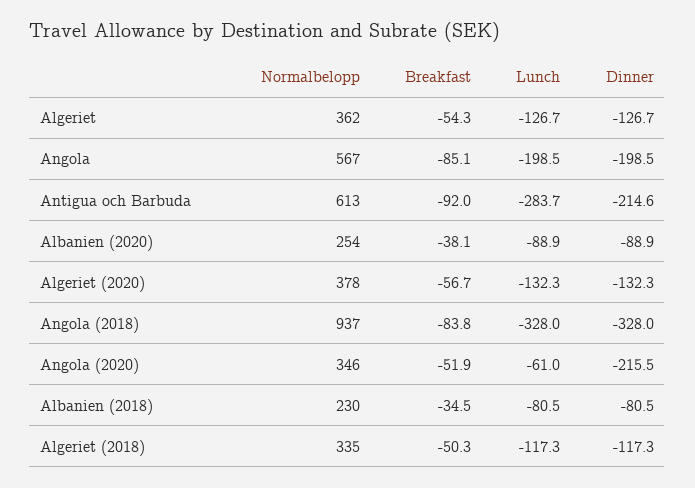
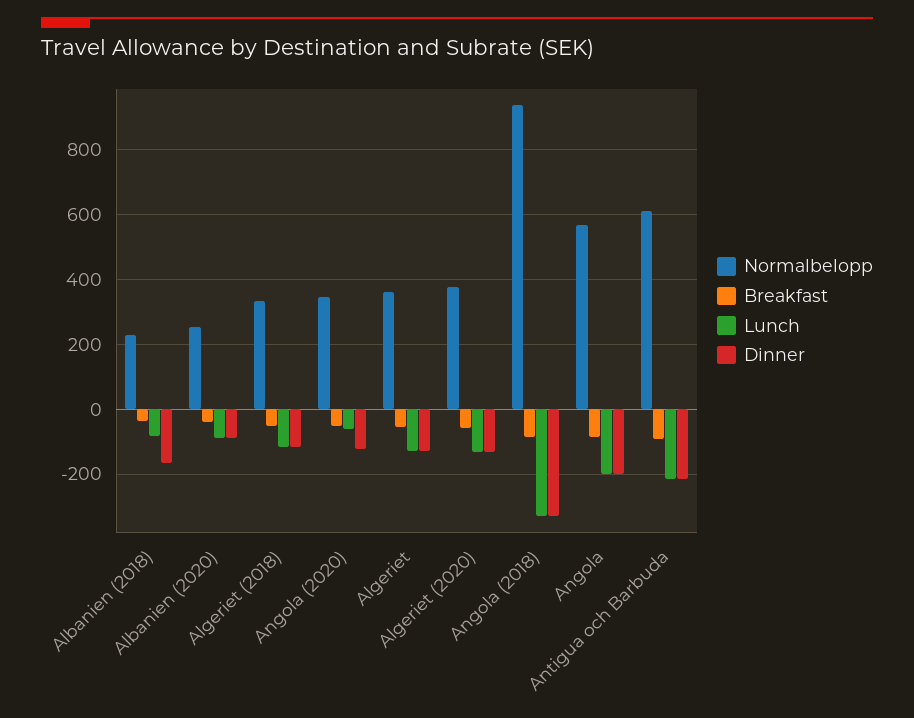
  {
    "Normalbelopp": {
      "Algeriet": 362,
      "Angola": 567,
      "Antigua och Barbuda": 613,
      "Albanien (2020)": 254,
      "Algeriet (2020)": 378,
      "Angola (2018)": 937,
      "Angola (2020)": 346,
      "Albanien (2018)": 230,
      "Algeriet (2018)": 335
    },
    "Breakfast": {
      "Algeriet": -54.3,
      "Angola": -85.1,
      "Antigua och Barbuda": -92,
      "Albanien (2020)": -38.1,
      "Algeriet (2020)": -56.7,
      "Angola (2018)": -83.8,
      "Angola (2020)": -51.9,
      "Albanien (2018)": -34.5,
      "Algeriet (2018)": -50.3
    },
    "Lunch": {
      "Algeriet": -126.7,
      "Angola": -198.5,
-     "Antigua och Barbuda": -283.7,
+     "Antigua och Barbuda": -220,
      "Albanien (2020)": -88.9,
      "Algeriet (2020)": -132.3,
      "Angola (2018)": -328,
      "Angola (2020)": -61,
      "Albanien (2018)": -80.5,
      "Algeriet (2018)": -117.3
    },
    "Dinner": {
      "Algeriet": -126.7,
      "Angola": -198.5,
      "Antigua och Barbuda": -214.6,
      "Albanien (2020)": -88.9,
      "Algeriet (2020)": -132.3,
      "Angola (2018)": -328,
-     "Angola (2020)": -215.5,
+     "Angola (2020)": -120,
-     "Albanien (2018)": -80.5,
+     "Albanien (2018)": -160,
      "Algeriet (2018)": -117.3
    }
  }

